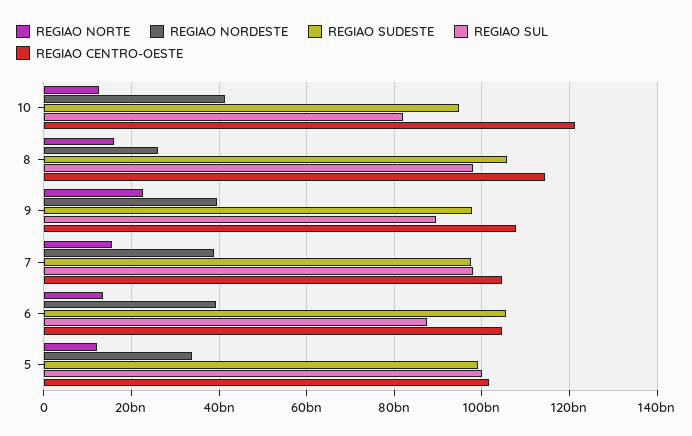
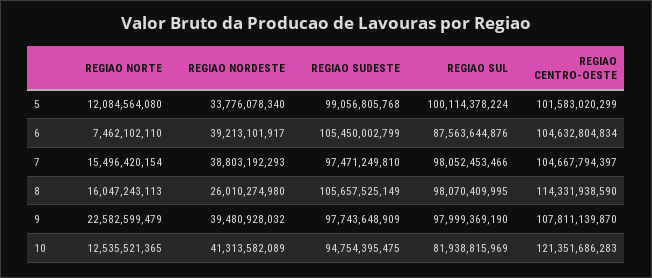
  {
    "REGIAO NORTE": {
      "10": 12535521365,
      "8": 16047243113,
      "9": 22582599479,
      "7": 15496420154,
-     "6": 14000000000,
+     "6": 7462102110,
      "5": 12084564080
    },
    "REGIAO NORDESTE": {
      "10": 41313582089,
      "8": 26010274980,
      "9": 39480928032,
      "7": 38803192293,
      "6": 39213101917,
      "5": 33776078340
    },
    "REGIAO SUDESTE": {
      "10": 94754395475,
      "8": 105657525149,
      "9": 97743648909,
      "7": 97471249810,
      "6": 105450002799,
      "5": 99056805768
    },
    "REGIAO SUL": {
      "10": 81938815969,
      "8": 98070409995,
-     "9": 90000000000,
+     "9": 97999369190,
      "7": 98052453466,
      "6": 87563644876,
      "5": 100114378224
    },
    "REGIAO CENTRO-OESTE": {
      "10": 121351686283,
      "8": 114331938590,
      "9": 107811139870,
      "7": 104667794397,
      "6": 104632804834,
      "5": 101583020299
    }
  }

